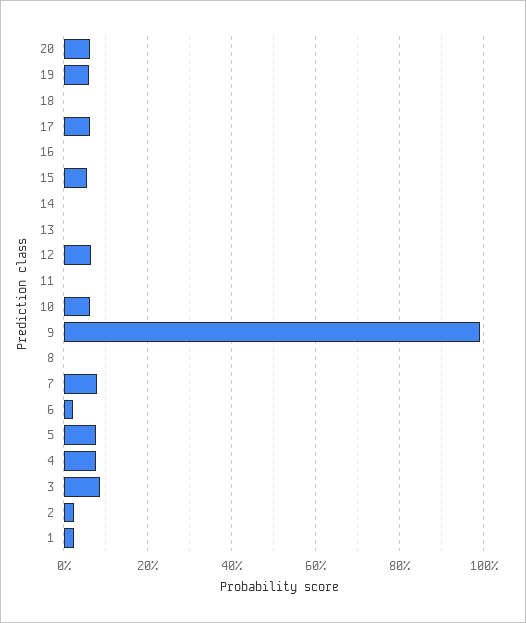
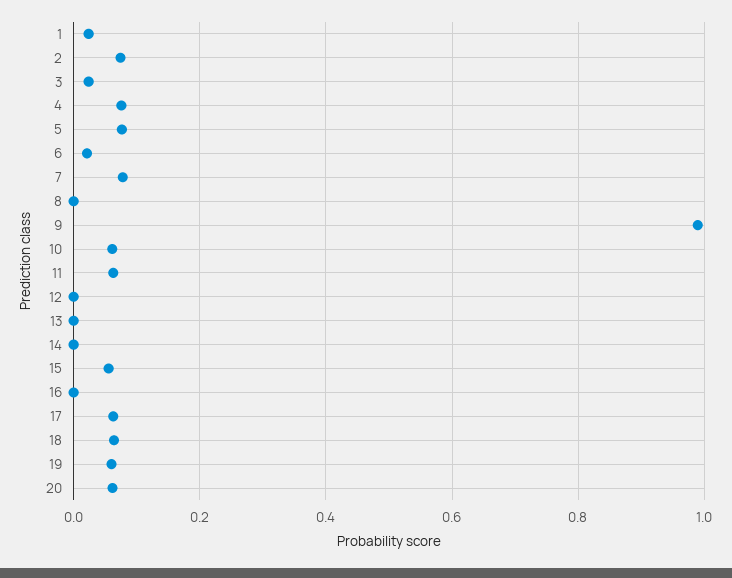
  {
    "20": 0.06,
    "19": 0.06,
-   "18": 0,
+   "18": 0.06,
    "17": 0.06,
    "16": 0,
    "15": 0.06,
    "14": 0,
    "13": 0,
-   "12": 0.06,
+   "12": 0,
-   "11": 0,
+   "11": 0.06,
    "10": 0.06,
    "9": 0.98,
    "8": 0,
    "7": 0.08,
    "6": 0.02,
    "5": 0.08,
    "4": 0.08,
-   "3": 0.08,
+   "3": 0.02,
-   "2": 0.02,
+   "2": 0.08,
    "1": 0.02
  }

